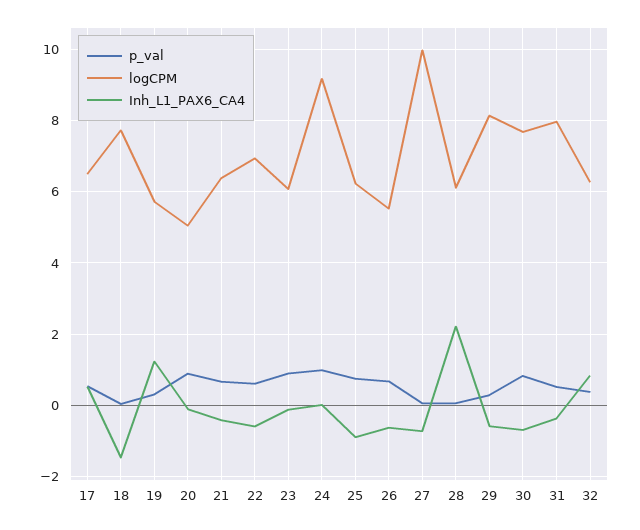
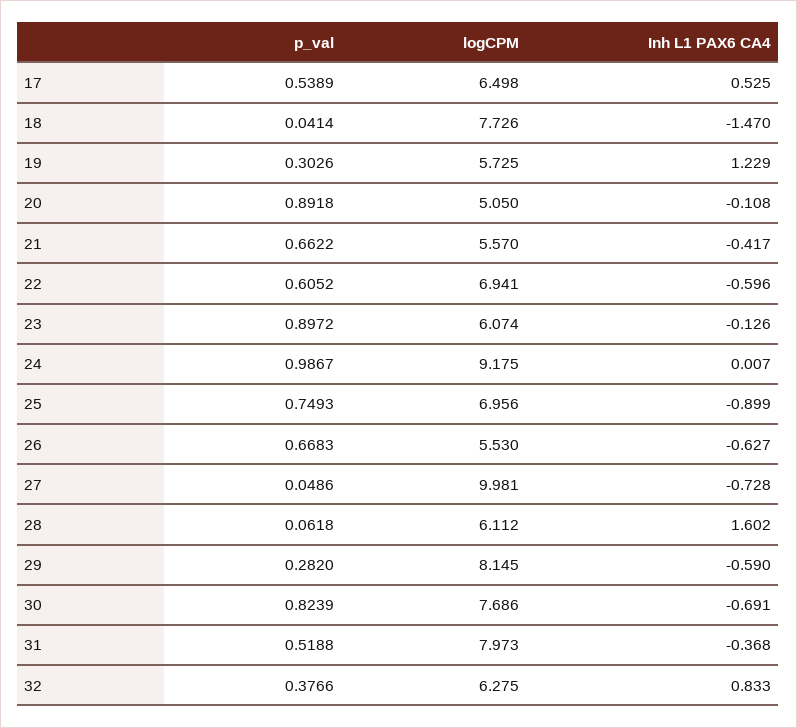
  {
    "p_val": {
      "17": 0.5389,
      "18": 0.0414,
      "19": 0.3026,
      "20": 0.8918,
      "21": 0.6622,
      "22": 0.6052,
      "23": 0.8972,
      "24": 0.9867,
      "25": 0.7493,
      "26": 0.6683,
      "27": 0.0486,
      "28": 0.0618,
      "29": 0.282,
      "30": 0.8239,
      "31": 0.5188,
      "32": 0.3766
    },
    "logCPM": {
      "17": 6.498,
      "18": 7.726,
      "19": 5.725,
      "20": 5.05,
-     "21": 6.4,
+     "21": 5.57,
      "22": 6.941,
      "23": 6.074,
      "24": 9.175,
-     "25": 6.2,
+     "25": 6.956,
      "26": 5.53,
      "27": 9.981,
      "28": 6.112,
      "29": 8.145,
      "30": 7.686,
      "31": 7.973,
      "32": 6.275
    },
    "Inh_L1_PAX6_CA4": {
      "17": 0.525,
      "18": -1.47,
      "19": 1.229,
      "20": -0.108,
      "21": -0.417,
      "22": -0.596,
      "23": -0.126,
      "24": 0.007,
      "25": -0.899,
      "26": -0.627,
      "27": -0.728,
-     "28": 2.2,
+     "28": 1.602,
      "29": -0.59,
      "30": -0.691,
      "31": -0.368,
      "32": 0.833
    }
  }

